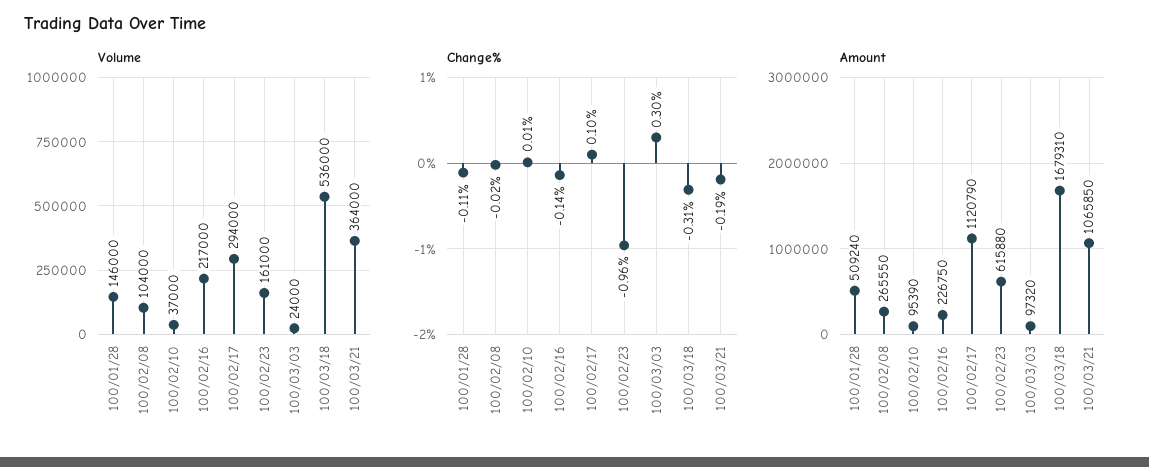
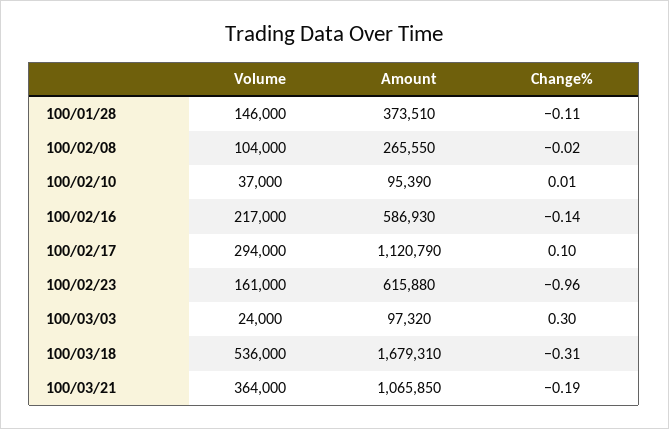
  {
    "Volume": {
      "100/01/28": 146000,
      "100/02/08": 104000,
      "100/02/10": 37000,
      "100/02/16": 217000,
      "100/02/17": 294000,
      "100/02/23": 161000,
      "100/03/03": 24000,
      "100/03/18": 536000,
      "100/03/21": 364000
    },
    "Change%": {
      "100/01/28": -0.11,
      "100/02/08": -0.02,
      "100/02/10": 0.01,
      "100/02/16": -0.14,
      "100/02/17": 0.1,
      "100/02/23": -0.96,
      "100/03/03": 0.3,
      "100/03/18": -0.31,
      "100/03/21": -0.19
    },
    "Amount": {
-     "100/01/28": 509240,
+     "100/01/28": 373510,
      "100/02/08": 265550,
      "100/02/10": 95390,
-     "100/02/16": 226750,
+     "100/02/16": 586930,
      "100/02/17": 1120790,
      "100/02/23": 615880,
      "100/03/03": 97320,
      "100/03/18": 1679310,
      "100/03/21": 1065850
    }
  }

